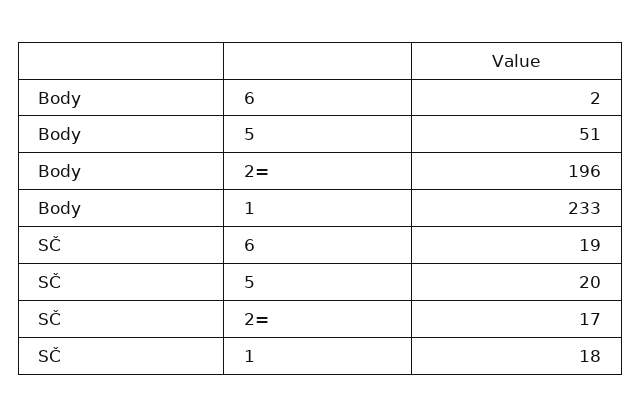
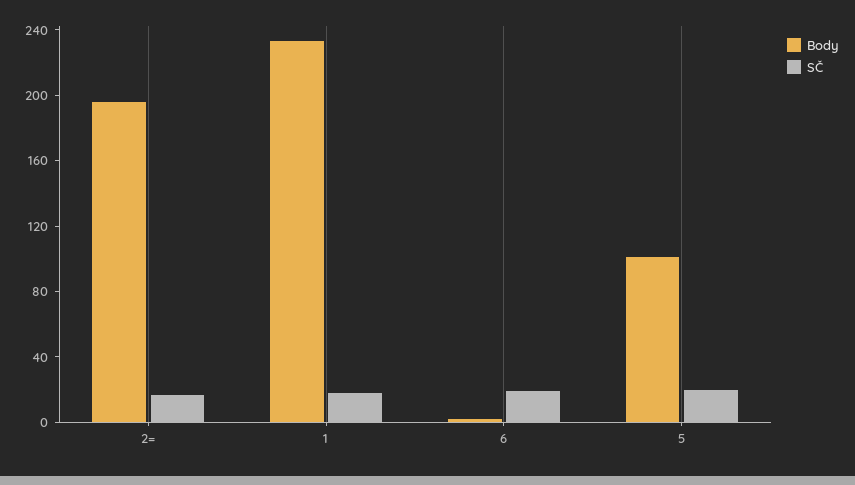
  {
    "Body": {
      "6": 2,
-     "5": 51,
+     "5": 100,
      "2=": 196,
      "1": 233
    },
    "SČ": {
      "6": 19,
      "5": 20,
      "2=": 17,
      "1": 18
    }
  }

